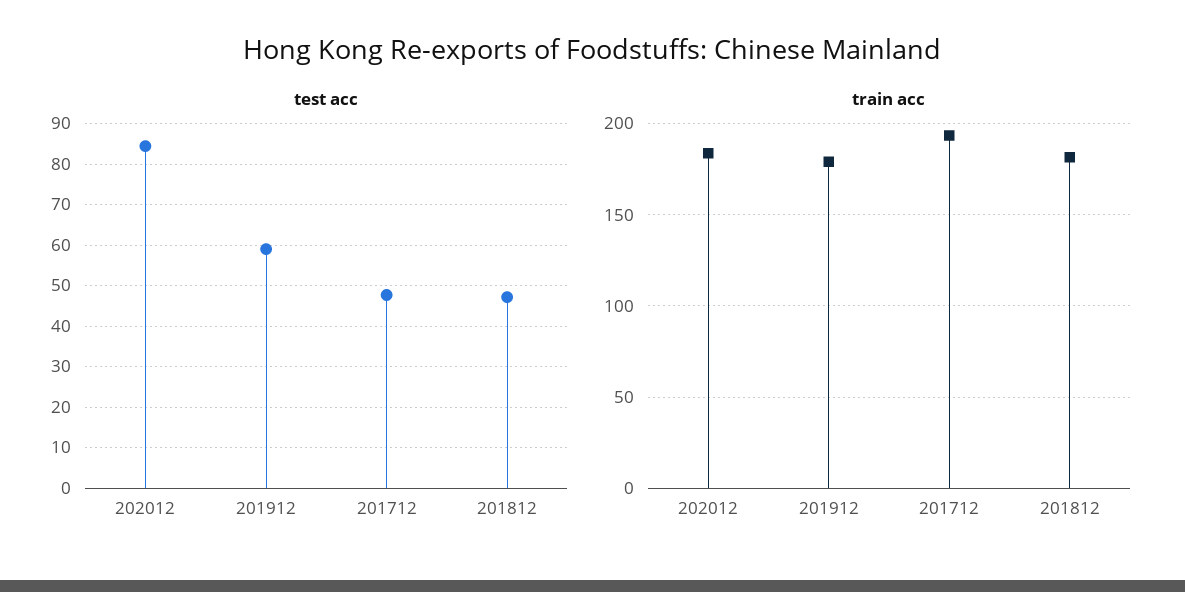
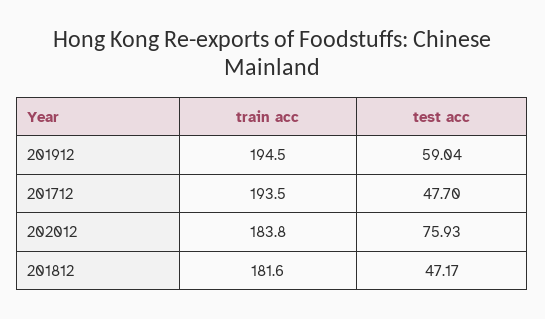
  {
    "test acc": {
-     "202012": 84,
+     "202012": 75.93,
      "201912": 59.04,
      "201712": 47.7,
      "201812": 47.17
    },
    "train acc": {
      "202012": 183.8,
-     "201912": 180,
+     "201912": 194.5,
      "201712": 193.5,
      "201812": 181.6
    }
  }

